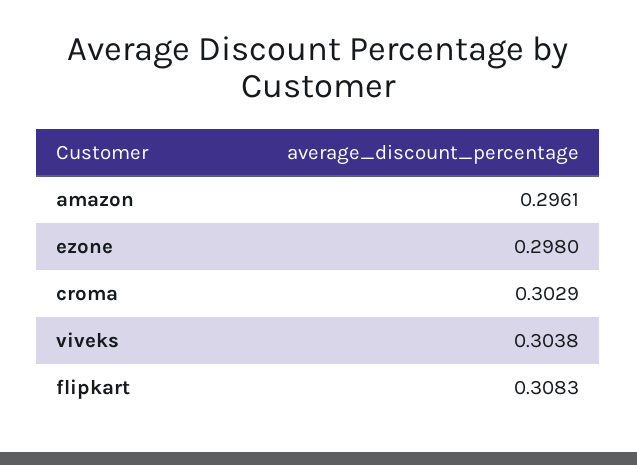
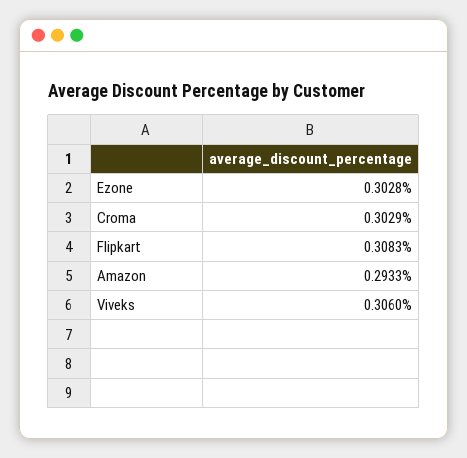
  {
-   "amazon": 0.2961,
+   "amazon": 0.2933,
-   "ezone": 0.298,
+   "ezone": 0.3028,
    "croma": 0.3029,
-   "viveks": 0.3038,
+   "viveks": 0.306,
    "flipkart": 0.3083
  }

